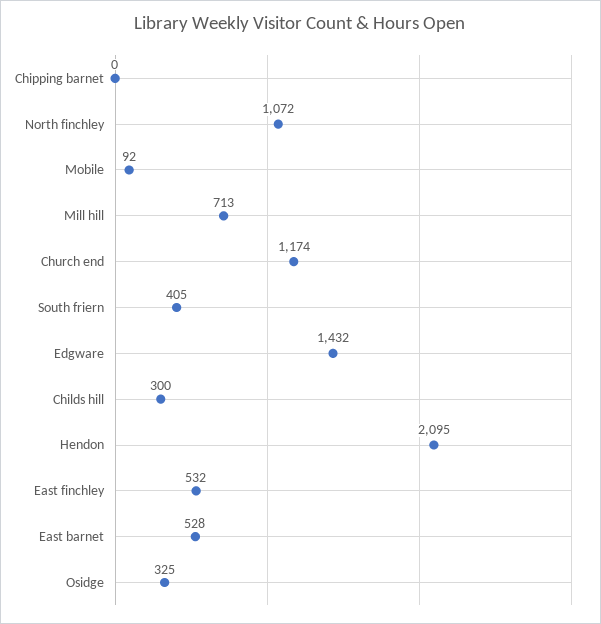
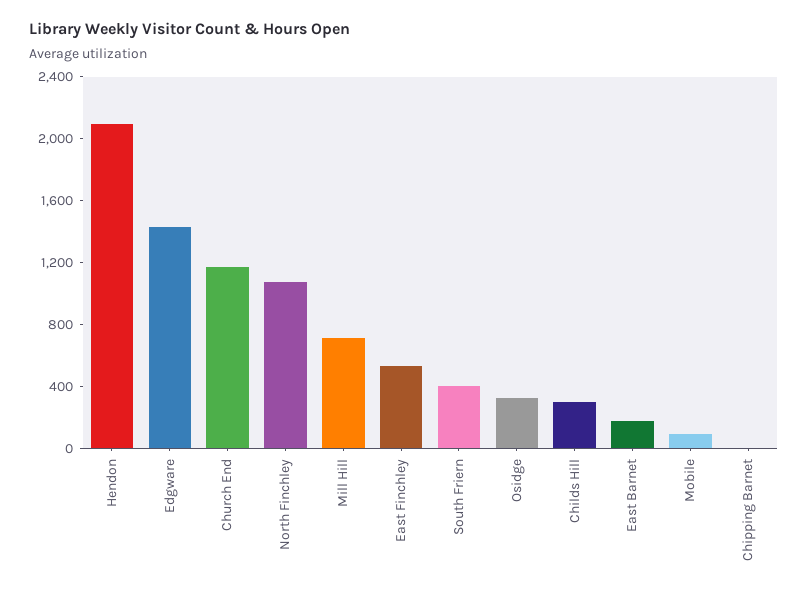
  {
    "Chipping barnet": 0,
    "North finchley": 1072,
    "Mobile": 92,
    "Mill hill": 713,
    "Church end": 1174,
    "South friern": 405,
    "Edgware": 1432,
    "Childs hill": 300,
    "Hendon": 2095,
    "East finchley": 532,
-   "East barnet": 528,
+   "East barnet": 200,
    "Osidge": 325
  }

